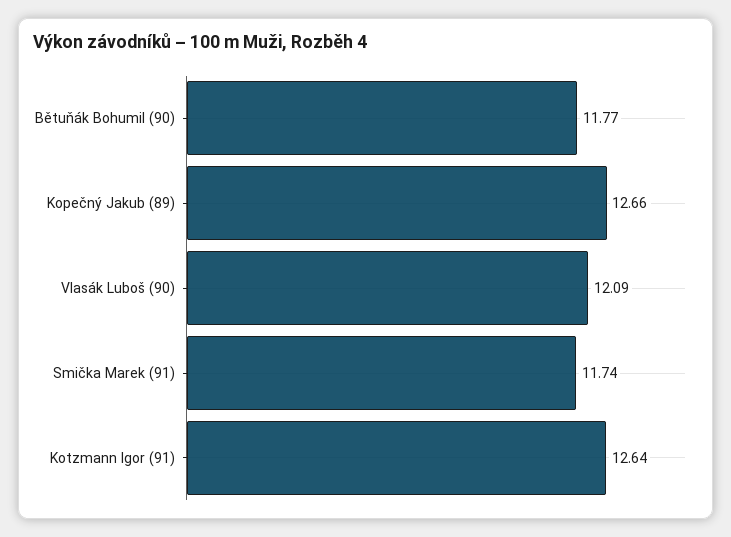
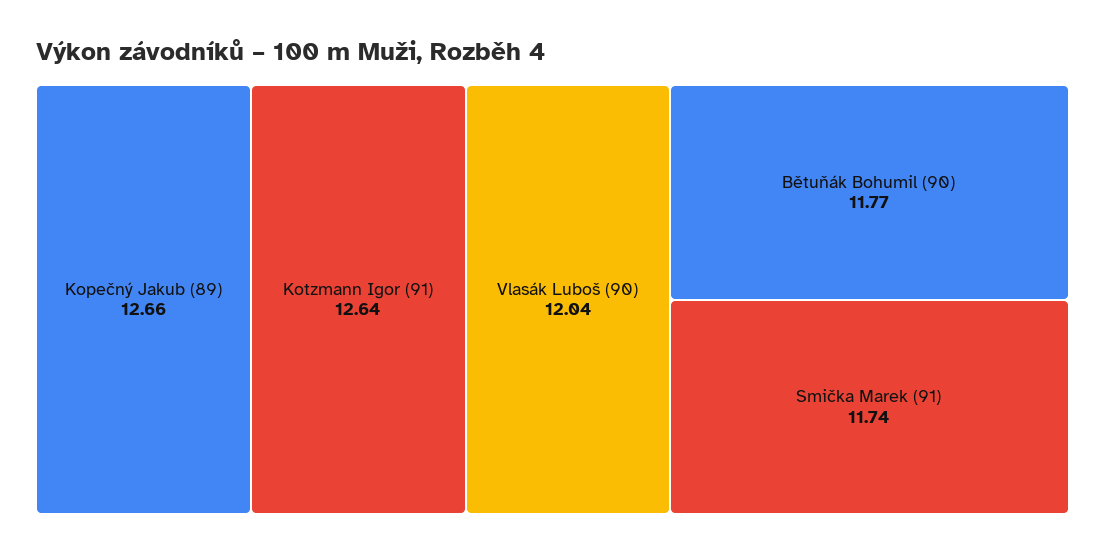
  {
    "Bětuňák Bohumil (90)": 11.77,
    "Kopečný Jakub (89)": 12.66,
-   "Vlasák Luboš (90)": 12.09,
+   "Vlasák Luboš (90)": 12.04,
    "Smička Marek (91)": 11.74,
    "Kotzmann Igor (91)": 12.64
  }

